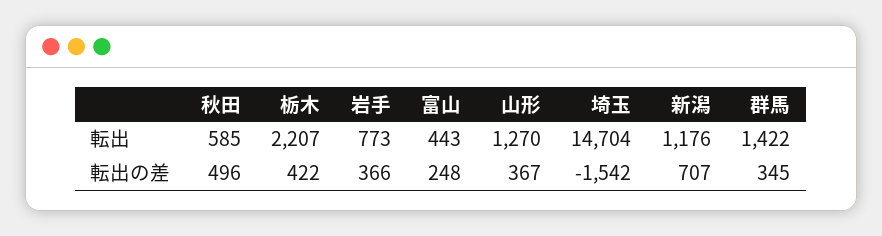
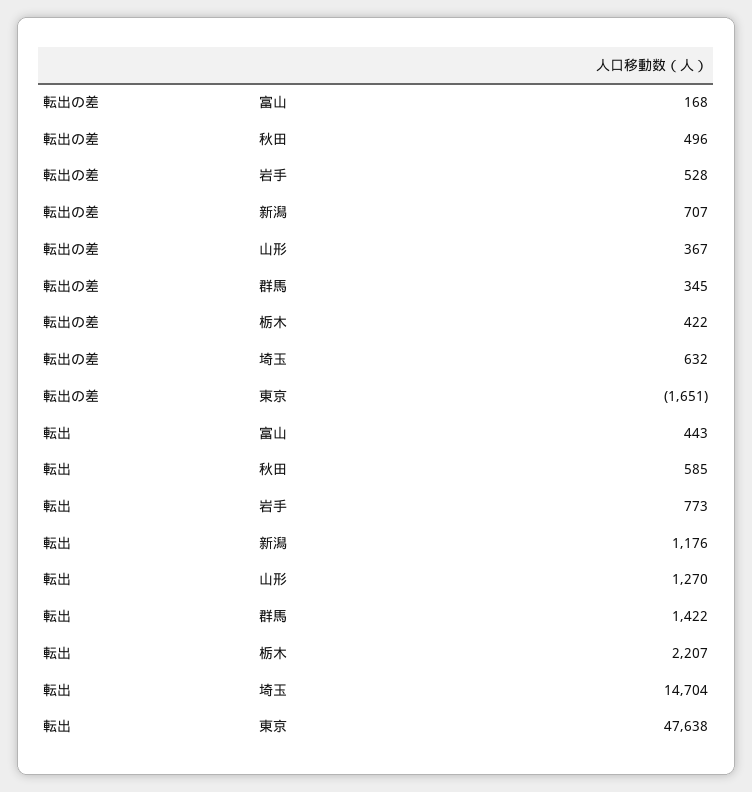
  {
    "秋田": {
      "転出": 585,
      "転出の差": 496
    },
    "栃木": {
      "転出": 2207,
      "転出の差": 422
    },
    "岩手": {
      "転出": 773,
-     "転出の差": 366
+     "転出の差": 528
    },
    "富山": {
      "転出": 443,
-     "転出の差": 248
+     "転出の差": 168
    },
    "山形": {
      "転出": 1270,
      "転出の差": 367
    },
    "埼玉": {
      "転出": 14704,
-     "転出の差": -1542
+     "転出の差": 632
    },
    "新潟": {
      "転出": 1176,
      "転出の差": 707
    },
    "群馬": {
      "転出": 1422,
      "転出の差": 345
-   }
+   },
+   "東京": {
+     "転出の差": -1651,
+     "転出": 47638
+   }
  }

